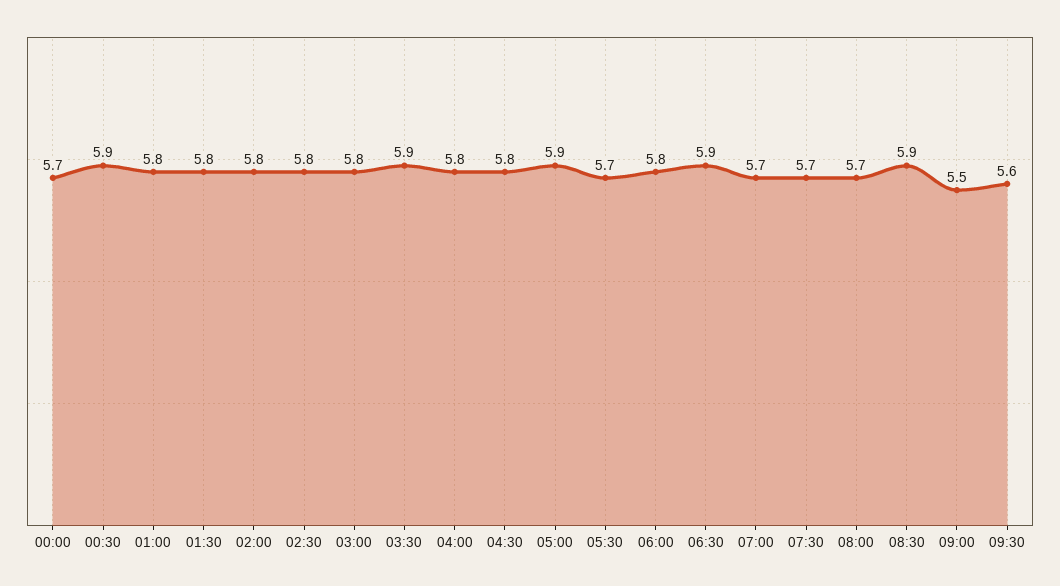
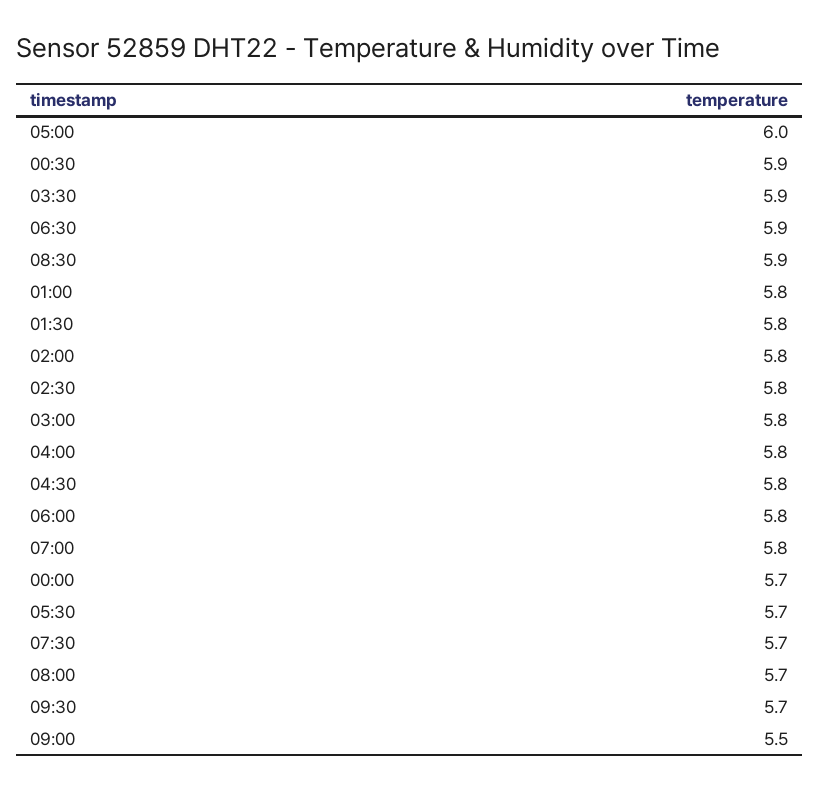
  {
    "00:00": 5.7,
    "00:30": 5.9,
    "01:00": 5.8,
    "01:30": 5.8,
    "02:00": 5.8,
    "02:30": 5.8,
    "03:00": 5.8,
    "03:30": 5.9,
    "04:00": 5.8,
    "04:30": 5.8,
-   "05:00": 5.9,
+   "05:00": 6,
    "05:30": 5.7,
    "06:00": 5.8,
    "06:30": 5.9,
-   "07:00": 5.7,
+   "07:00": 5.8,
    "07:30": 5.7,
    "08:00": 5.7,
    "08:30": 5.9,
    "09:00": 5.5,
-   "09:30": 5.6
+   "09:30": 5.7
  }

